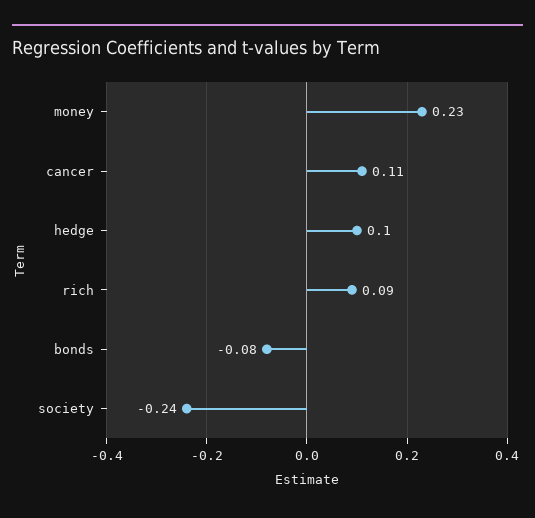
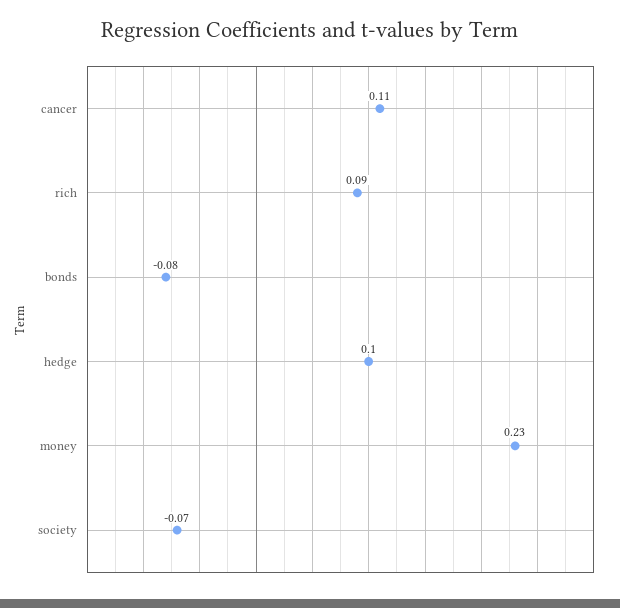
  {
    "money": 0.23,
    "cancer": 0.11,
    "hedge": 0.1,
    "rich": 0.09,
    "bonds": -0.08,
-   "society": -0.24
+   "society": -0.07
  }

